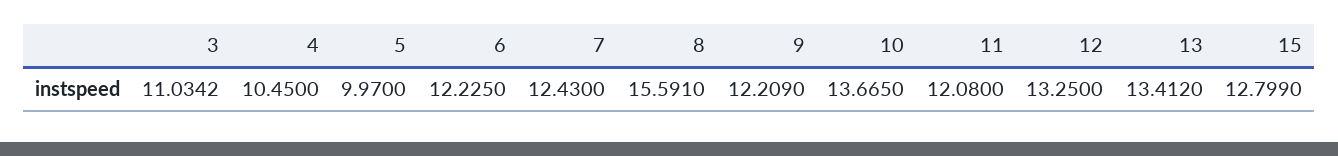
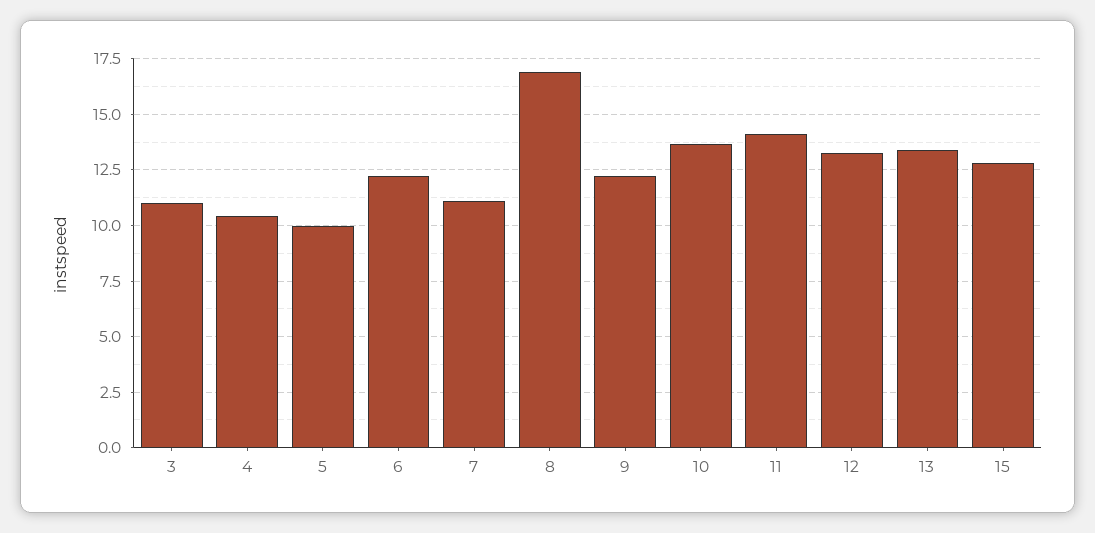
  {
    "3": 11.0342,
    "4": 10.45,
    "5": 9.97,
    "6": 12.225,
-   "7": 12.43,
+   "7": 11,
-   "8": 15.591,
+   "8": 17,
    "9": 12.209,
    "10": 13.665,
-   "11": 12.08,
+   "11": 14,
    "12": 13.25,
    "13": 13.412,
    "15": 12.799
  }

